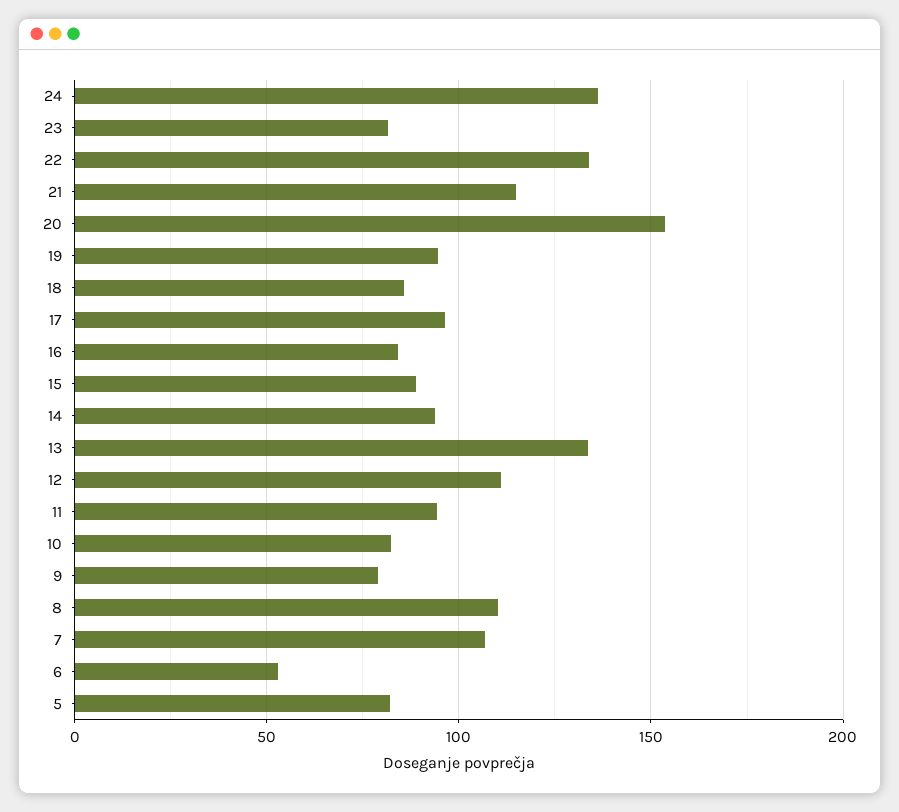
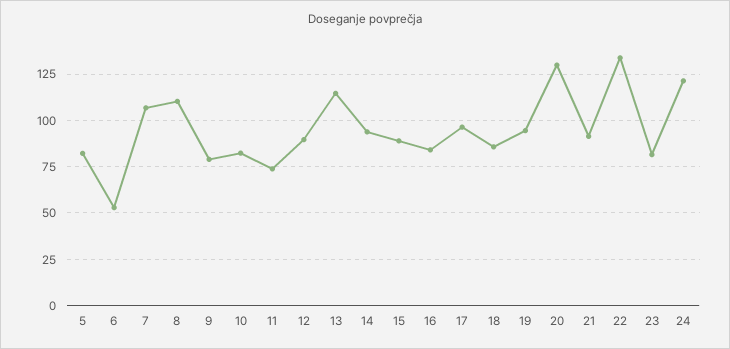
  {
-   "24": 135,
+   "24": 120,
    "23": 80,
    "22": 135,
-   "21": 115,
+   "21": 90,
-   "20": 155,
+   "20": 130,
    "19": 95,
    "18": 85,
    "17": 95,
    "16": 85,
    "15": 90,
    "14": 95,
-   "13": 135,
+   "13": 115,
-   "12": 110,
+   "12": 90,
-   "11": 95,
+   "11": 75,
    "10": 80,
    "9": 80,
    "8": 110,
    "7": 105,
    "6": 55,
    "5": 80
  }

